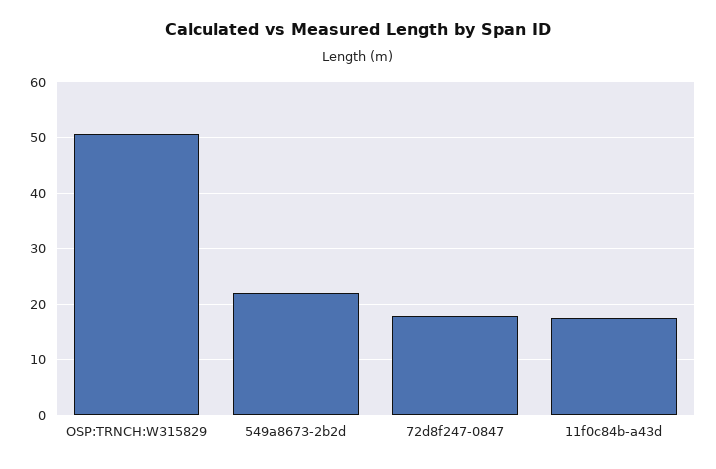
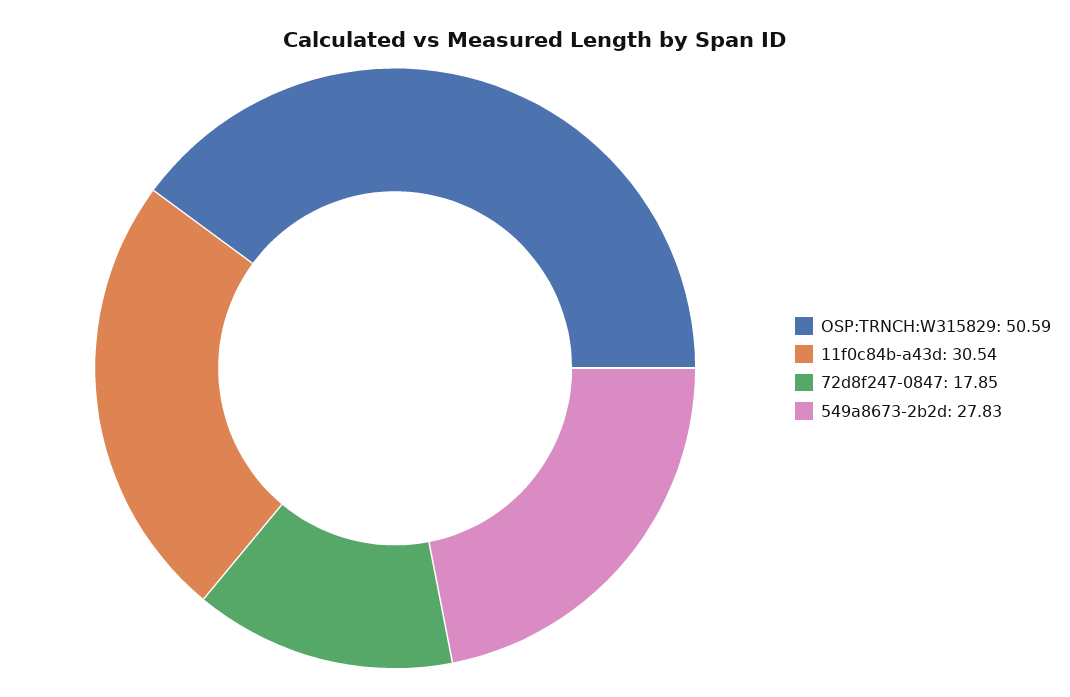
  {
    "OSP:TRNCH:W315829": 50.59,
-   "549a8673-2b2d": 22,
+   "549a8673-2b2d": 27.83,
    "72d8f247-0847": 17.85,
-   "11f0c84b-a43d": 18
+   "11f0c84b-a43d": 30.54
  }

